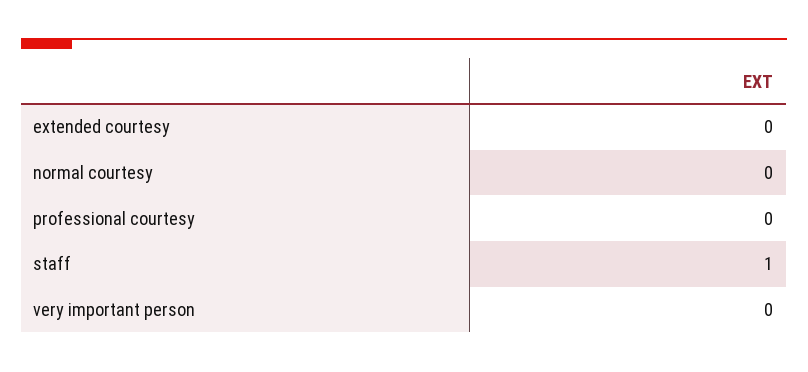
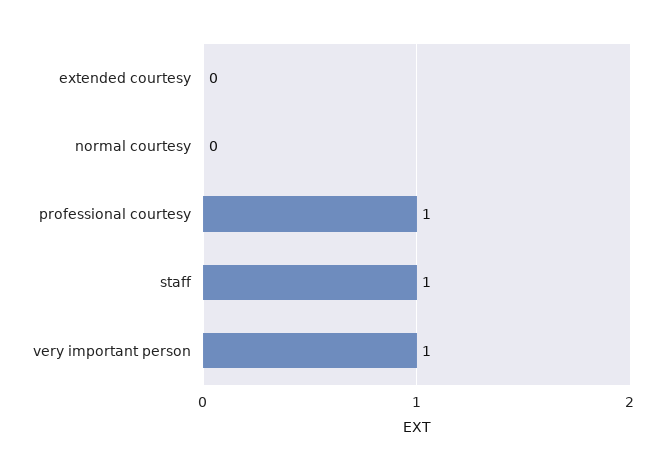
  {
    "extended courtesy": 0,
    "normal courtesy": 0,
-   "professional courtesy": 0,
+   "professional courtesy": 1,
    "staff": 1,
-   "very important person": 0
+   "very important person": 1
  }

